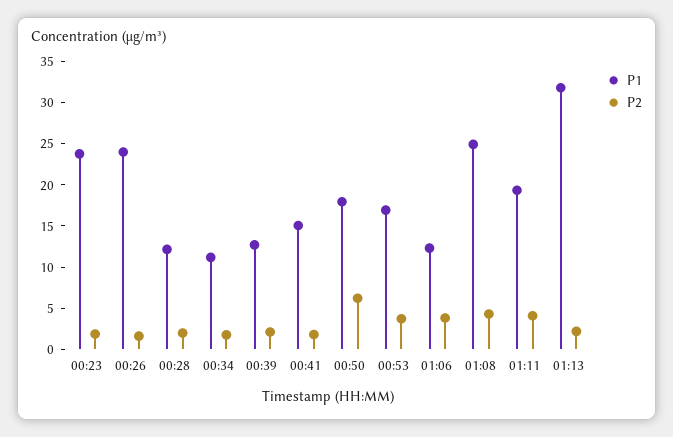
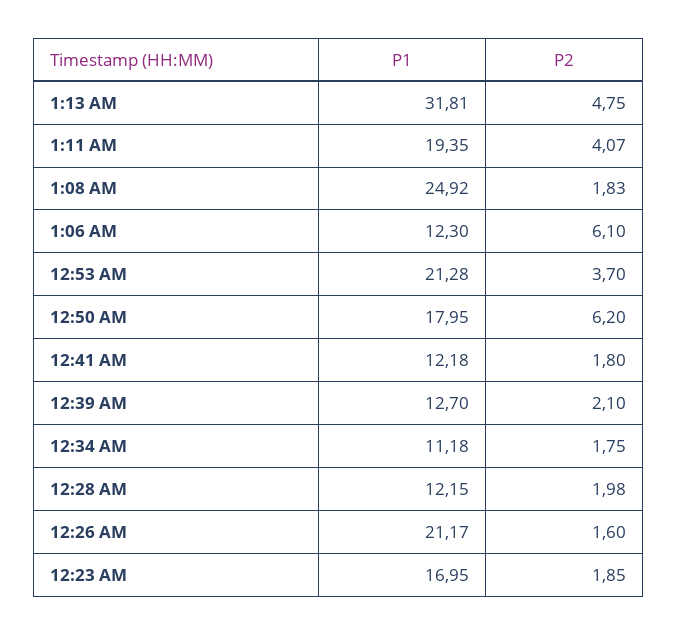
  {
    "P1": {
-     "00:23": 24,
+     "00:23": 16.95,
-     "00:26": 24,
+     "00:26": 21.17,
      "00:28": 12.15,
      "00:34": 11.18,
      "00:39": 12.7,
-     "00:41": 15,
+     "00:41": 12.18,
      "00:50": 17.95,
-     "00:53": 17,
+     "00:53": 21.28,
      "01:06": 12.3,
      "01:08": 24.92,
      "01:11": 19.35,
      "01:13": 31.81
    },
    "P2": {
      "00:23": 1.85,
      "00:26": 1.6,
      "00:28": 1.98,
      "00:34": 1.75,
      "00:39": 2.1,
      "00:41": 1.8,
      "00:50": 6.2,
      "00:53": 3.7,
-     "01:06": 4,
+     "01:06": 6.1,
-     "01:08": 4,
+     "01:08": 1.83,
      "01:11": 4.07,
-     "01:13": 2
+     "01:13": 4.75
    }
  }

